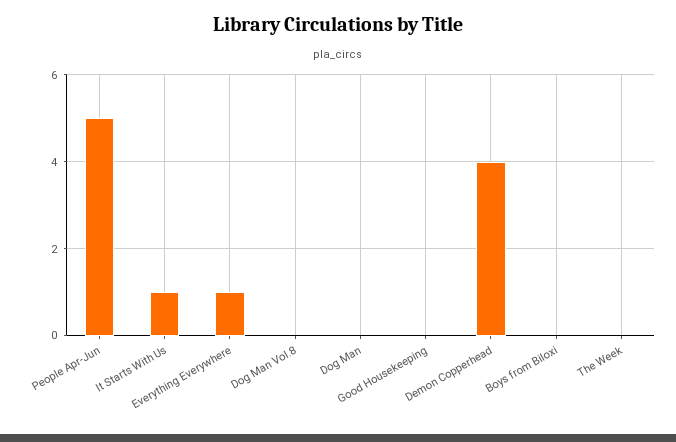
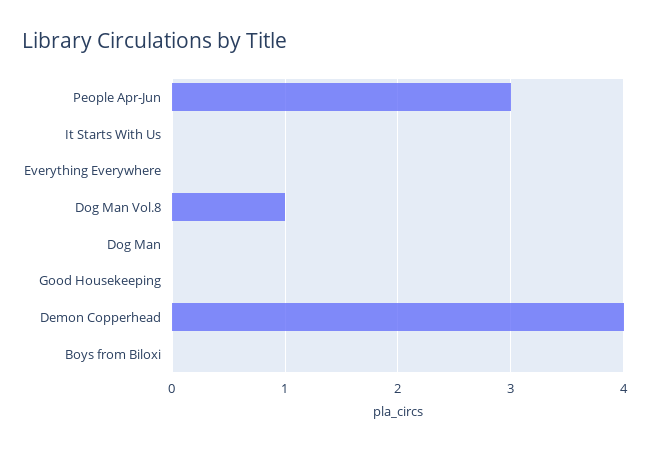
  {
-   "People Apr-Jun": 5,
+   "People Apr-Jun": 3,
-   "It Starts With Us": 1,
+   "It Starts With Us": 0,
-   "Everything Everywhere": 1,
+   "Everything Everywhere": 0,
-   "Dog Man Vol.8": 0,
+   "Dog Man Vol.8": 1,
    "Dog Man": 0,
    "Good Housekeeping": 0,
    "Demon Copperhead": 4,
-   "Boys from Biloxi": 0,
+   "Boys from Biloxi": 0
-   "The Week": 0
  }

